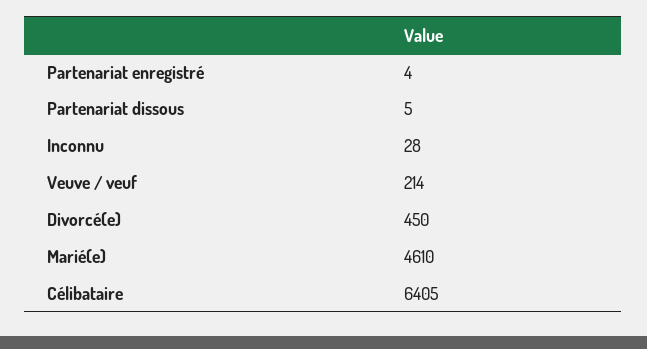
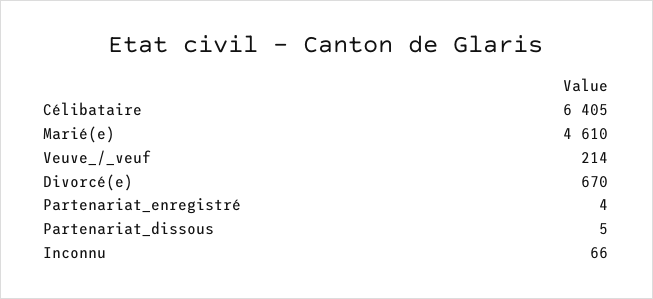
  {
    "Partenariat enregistré": 4,
    "Partenariat dissous": 5,
-   "Inconnu": 28,
+   "Inconnu": 66,
    "Veuve / veuf": 214,
-   "Divorcé(e)": 450,
+   "Divorcé(e)": 670,
    "Marié(e)": 4610,
    "Célibataire": 6405
  }

